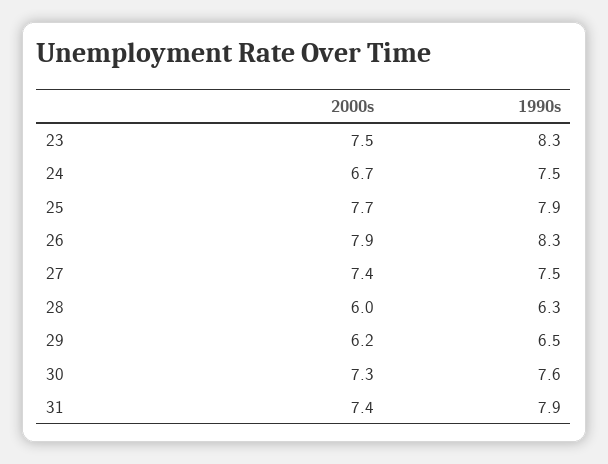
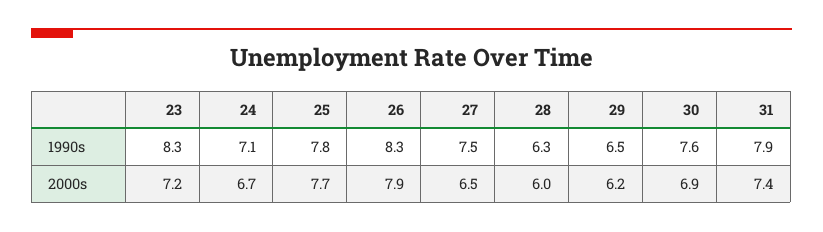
  {
    "2000s": {
-     "23": 7.5,
+     "23": 7.2,
      "24": 6.7,
      "25": 7.7,
      "26": 7.9,
-     "27": 7.4,
+     "27": 6.5,
      "28": 6,
      "29": 6.2,
-     "30": 7.3,
+     "30": 6.9,
      "31": 7.4
    },
    "1990s": {
      "23": 8.3,
-     "24": 7.5,
+     "24": 7.1,
-     "25": 7.9,
+     "25": 7.8,
      "26": 8.3,
      "27": 7.5,
      "28": 6.3,
      "29": 6.5,
      "30": 7.6,
      "31": 7.9
    }
  }

